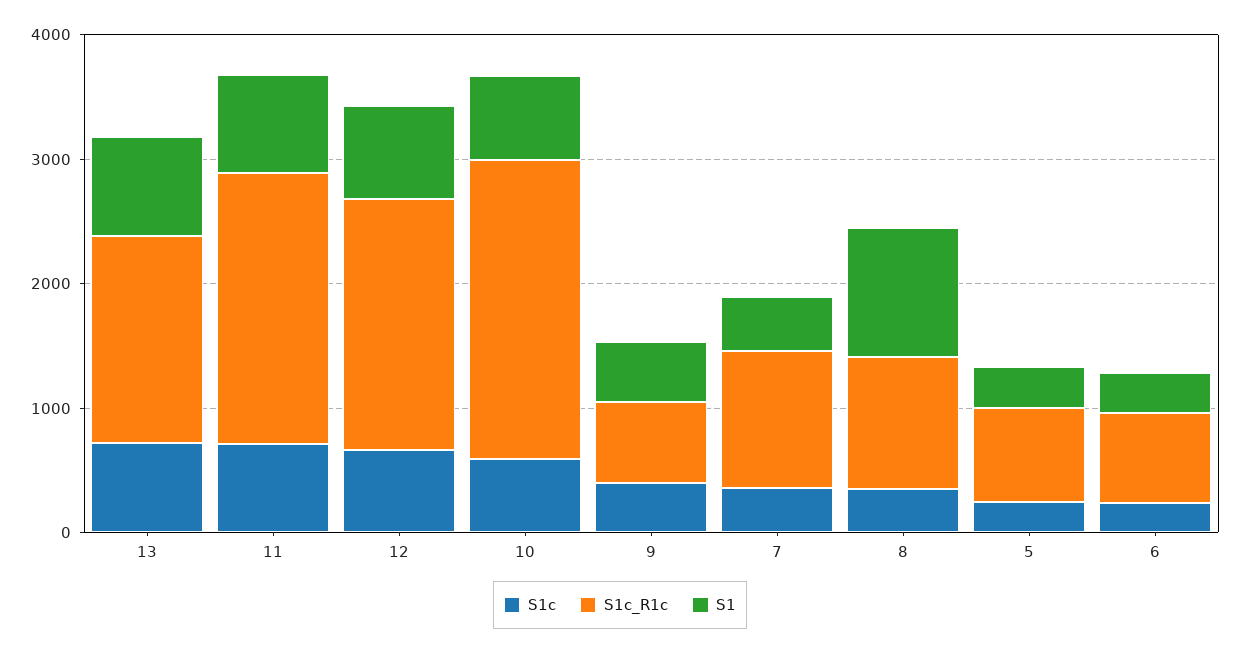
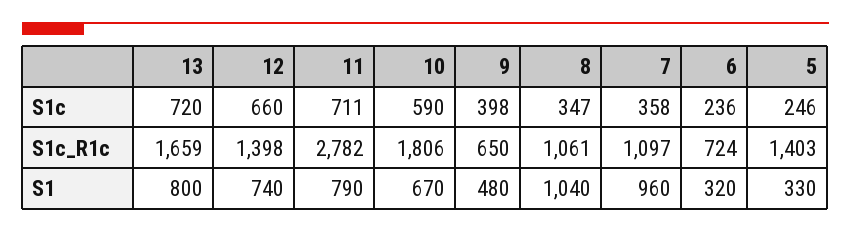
  {
    "S1c": {
      "13": 720,
      "11": 711,
      "12": 660,
      "10": 590,
      "9": 398,
      "7": 358,
      "8": 347,
      "5": 246,
      "6": 236
    },
    "S1c_R1c": {
      "13": 1659,
-     "11": 2200,
+     "11": 2782,
-     "12": 2000,
+     "12": 1398,
-     "10": 2400,
+     "10": 1806,
      "9": 650,
      "7": 1097,
      "8": 1061,
-     "5": 800,
+     "5": 1403,
      "6": 724
    },
    "S1": {
      "13": 800,
      "11": 790,
      "12": 740,
      "10": 670,
      "9": 480,
-     "7": 400,
+     "7": 960,
      "8": 1040,
      "5": 330,
      "6": 320
    }
  }

